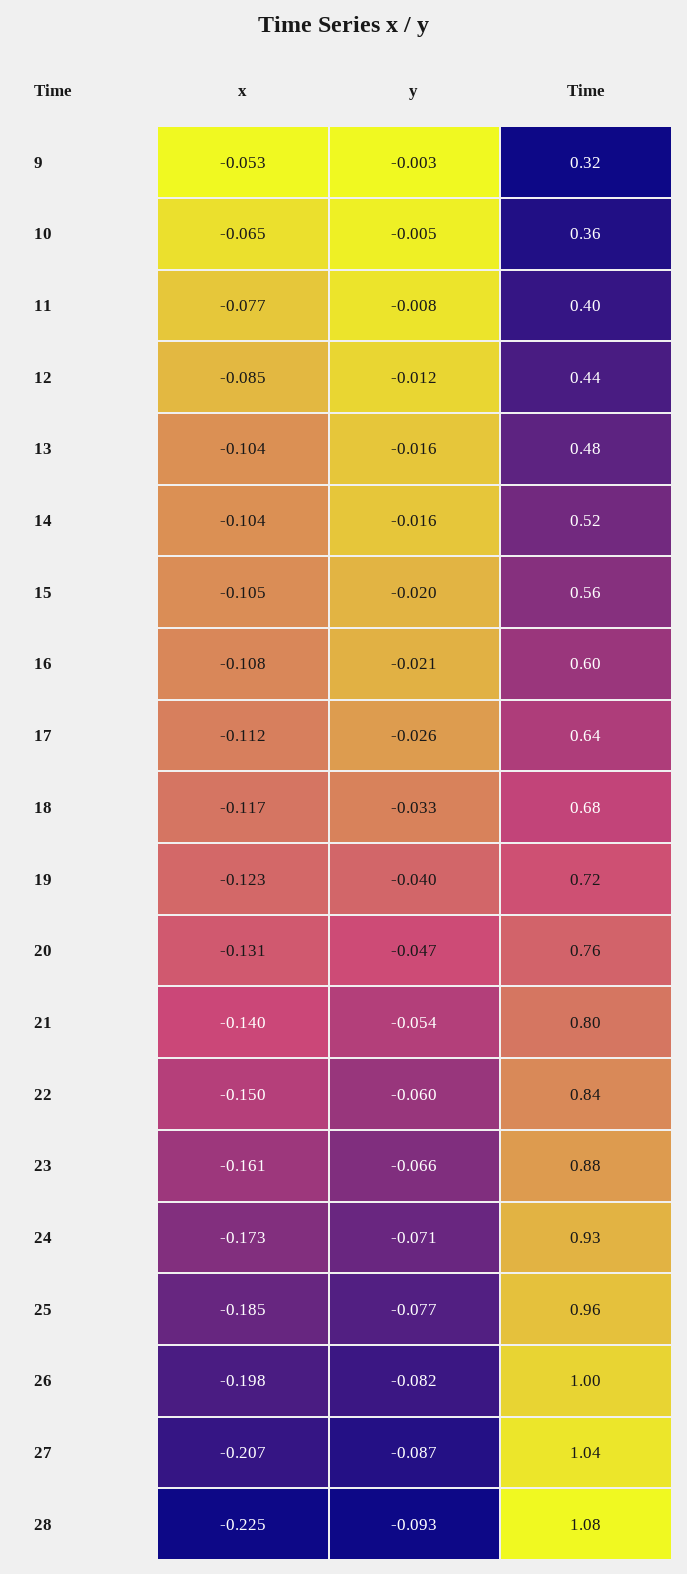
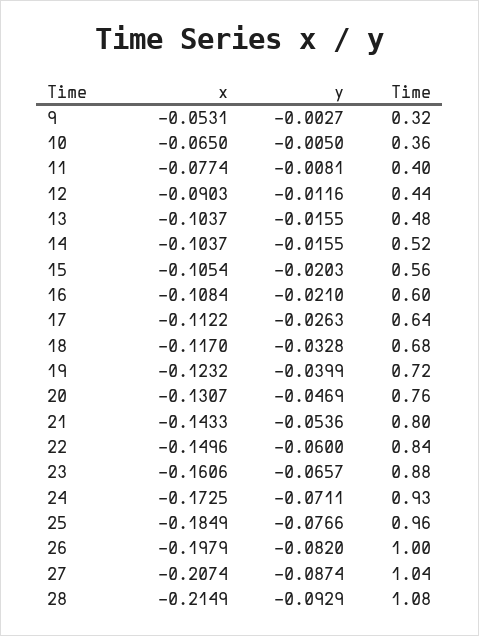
  {
    "x": {
      "9": -0.0531,
      "10": -0.065,
      "11": -0.0774,
-     "12": -0.085,
+     "12": -0.0903,
      "13": -0.1037,
      "14": -0.1037,
      "15": -0.1054,
      "16": -0.1084,
      "17": -0.1122,
      "18": -0.117,
      "19": -0.1232,
      "20": -0.1307,
-     "21": -0.14,
+     "21": -0.1433,
      "22": -0.1496,
      "23": -0.1606,
      "24": -0.1725,
      "25": -0.1849,
      "26": -0.1979,
      "27": -0.2074,
-     "28": -0.225
+     "28": -0.2149
    },
    "y": {
      "9": -0.0027,
      "10": -0.005,
      "11": -0.0081,
      "12": -0.0116,
      "13": -0.0155,
      "14": -0.0155,
      "15": -0.0203,
      "16": -0.021,
      "17": -0.0263,
      "18": -0.0328,
      "19": -0.0399,
      "20": -0.0469,
      "21": -0.0536,
      "22": -0.06,
      "23": -0.0657,
      "24": -0.0711,
      "25": -0.0766,
      "26": -0.082,
      "27": -0.0874,
      "28": -0.0929
    },
    "Time": {
      "9": 0.32,
      "10": 0.36,
      "11": 0.4,
      "12": 0.44,
      "13": 0.48,
      "14": 0.52,
      "15": 0.56,
      "16": 0.6,
      "17": 0.64,
      "18": 0.68,
      "19": 0.72,
      "20": 0.76,
      "21": 0.8,
      "22": 0.84,
      "23": 0.88,
      "24": 0.93,
      "25": 0.96,
      "26": 1,
      "27": 1.04,
      "28": 1.08
    }
  }

